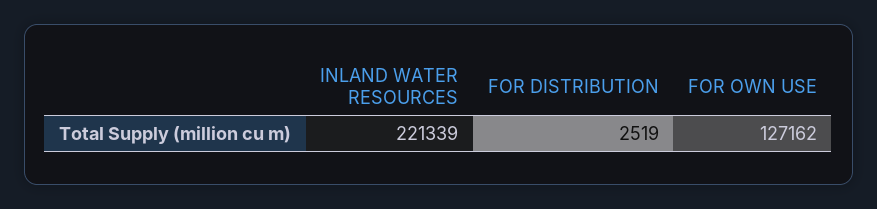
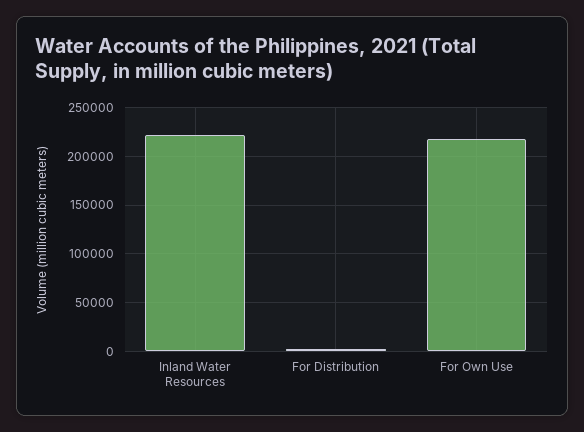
  {
    "INLAND WATER RESOURCES": 221339,
    "FOR DISTRIBUTION": 2519,
-   "FOR OWN USE": 127162
+   "FOR OWN USE": 220000
  }

